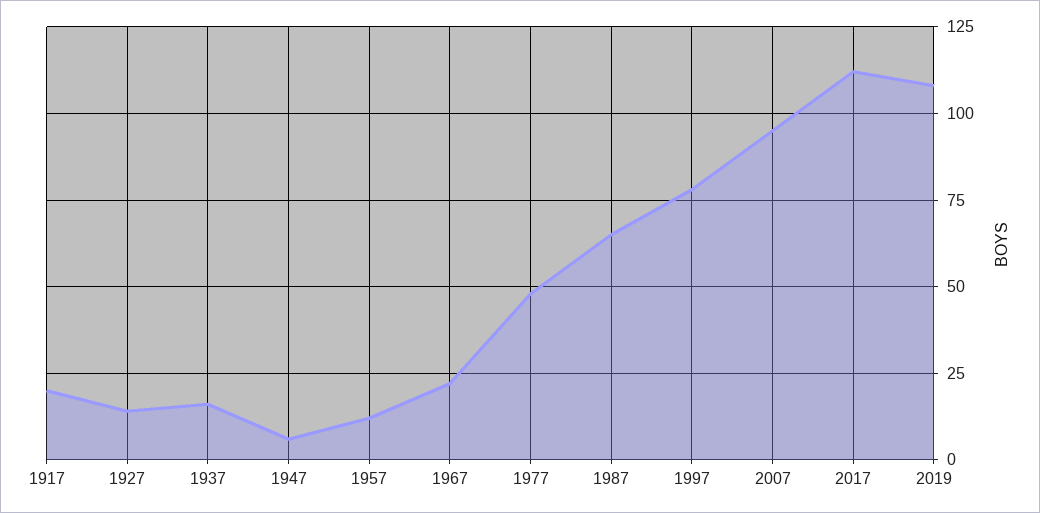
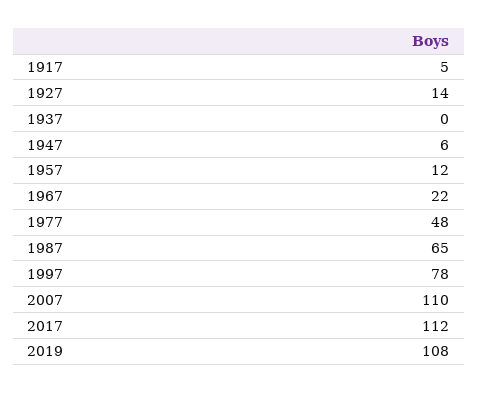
  {
-   "1917": 20,
+   "1917": 5,
    "1927": 14,
-   "1937": 15,
+   "1937": 0,
    "1947": 6,
    "1957": 12,
    "1967": 22,
    "1977": 48,
    "1987": 65,
    "1997": 78,
-   "2007": 95,
+   "2007": 110,
    "2017": 112,
    "2019": 108
  }

